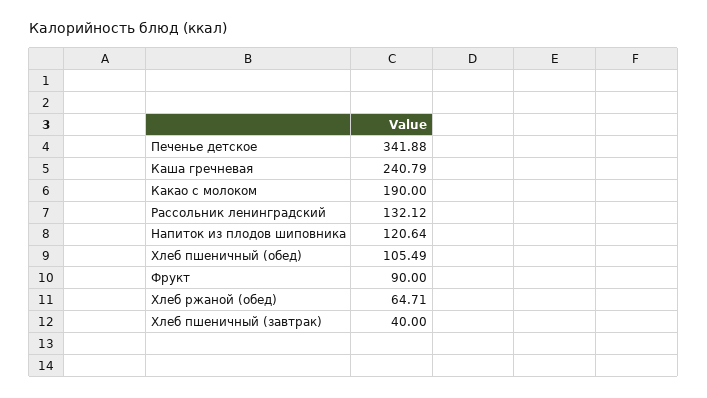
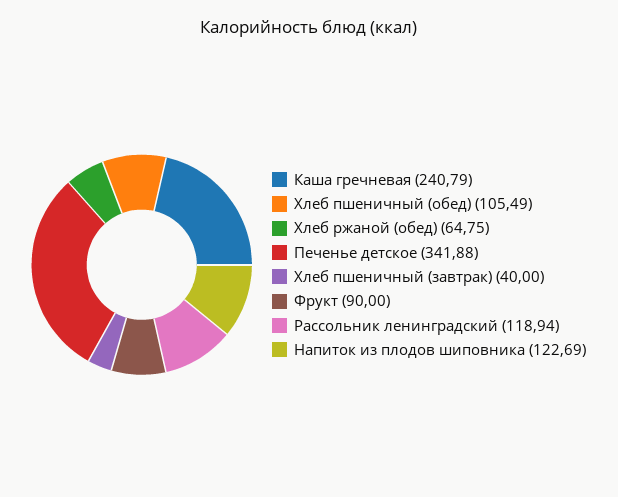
  {
    "Печенье детское": 341.88,
    "Каша гречневая": 240.79,
-   "Какао с молоком": 190,
-   "Рассольник ленинградский": 132.12,
+   "Рассольник ленинградский": 118.94,
-   "Напиток из плодов шиповника": 120.64,
+   "Напиток из плодов шиповника": 122.69,
    "Хлеб пшеничный (обед)": 105.49,
    "Фрукт": 90,
-   "Хлеб ржаной (обед)": 64.71,
+   "Хлеб ржаной (обед)": 64.75,
    "Хлеб пшеничный (завтрак)": 40
  }

